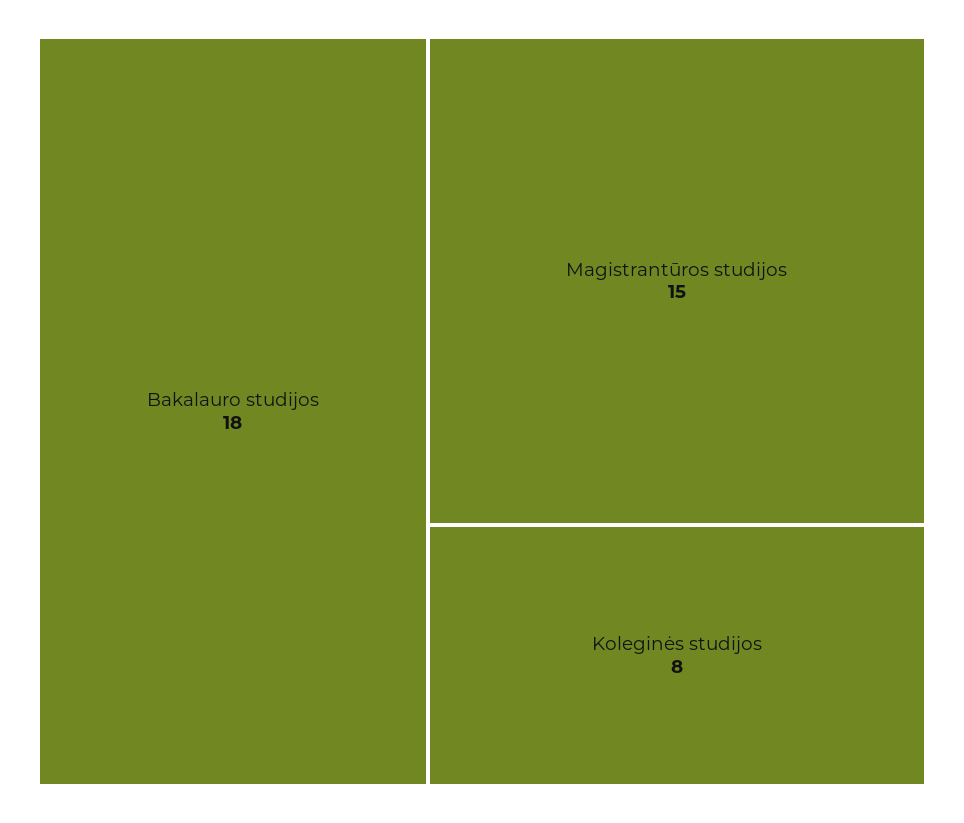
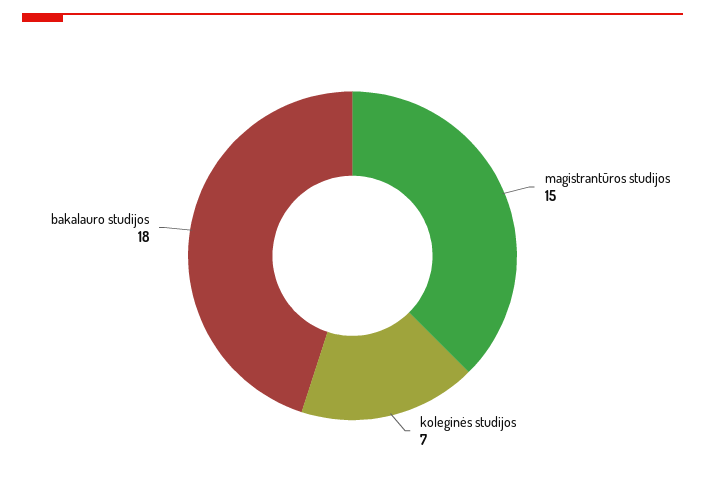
  {
    "Bakalauro studijos": 18,
    "Magistrantūros studijos": 15,
-   "Koleginės studijos": 8
+   "Koleginės studijos": 7
  }

